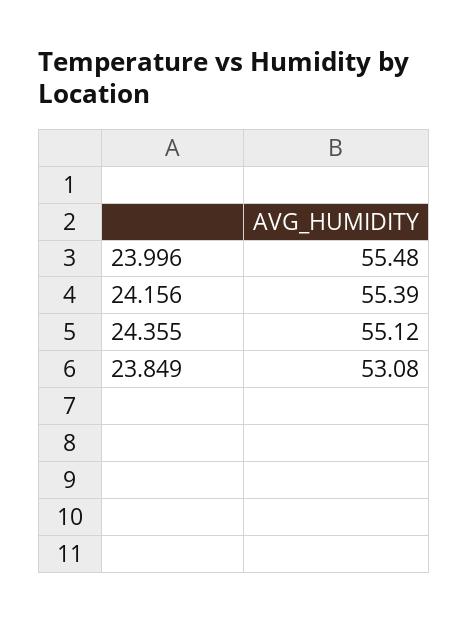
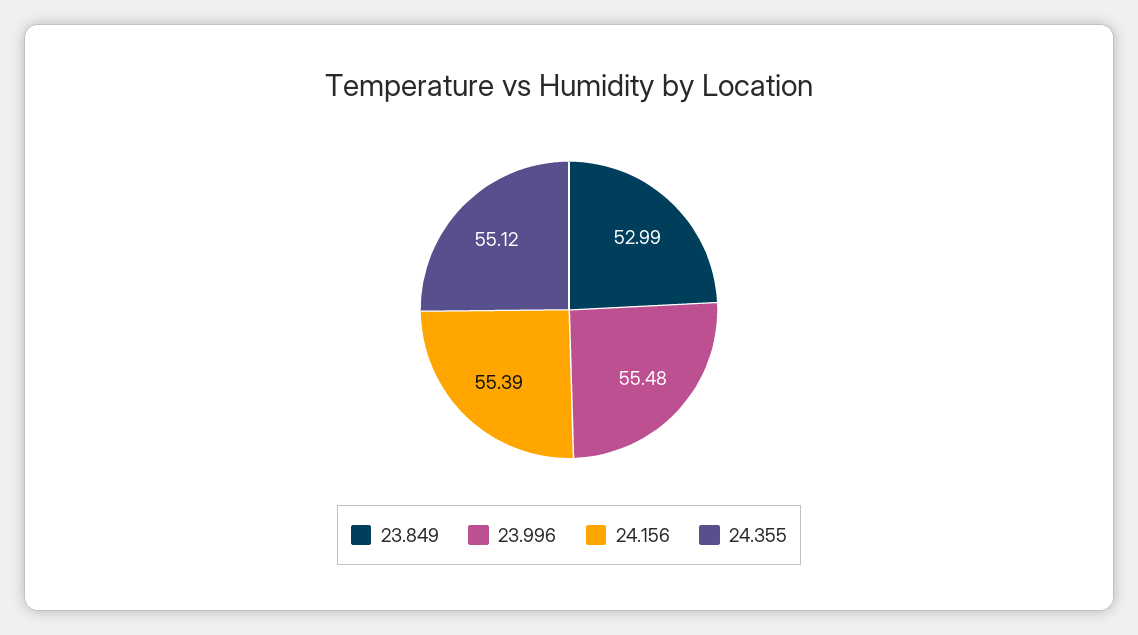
  {
    "23.996": 55.48,
    "24.156": 55.39,
    "24.355": 55.12,
-   "23.849": 53.08
+   "23.849": 52.99
  }

